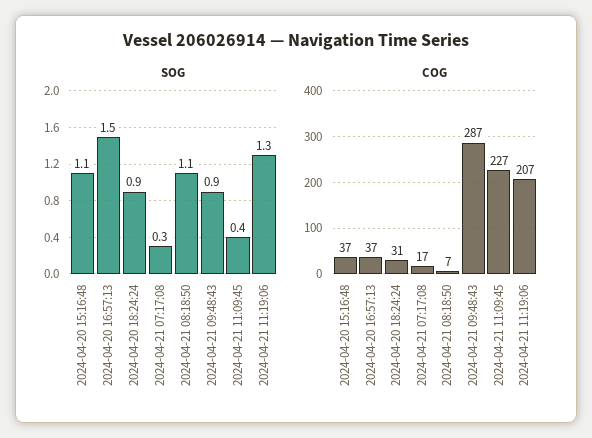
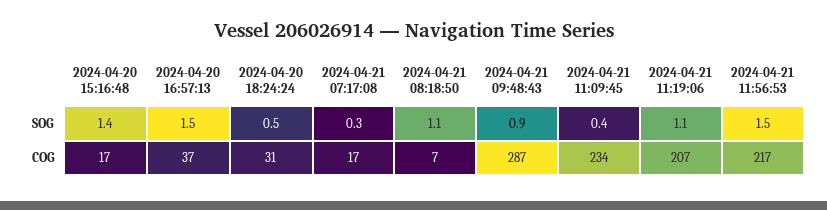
  {
    "SOG": {
-     "2024-04-20 15:16:48": 1.1,
+     "2024-04-20 15:16:48": 1.4,
      "2024-04-20 16:57:13": 1.5,
-     "2024-04-20 18:24:24": 0.9,
+     "2024-04-20 18:24:24": 0.5,
      "2024-04-21 07:17:08": 0.3,
      "2024-04-21 08:18:50": 1.1,
      "2024-04-21 09:48:43": 0.9,
      "2024-04-21 11:09:45": 0.4,
-     "2024-04-21 11:19:06": 1.3
+     "2024-04-21 11:19:06": 1.1,
+     "2024-04-21 11:56:53": 1.5
    },
    "COG": {
-     "2024-04-20 15:16:48": 37,
+     "2024-04-20 15:16:48": 17,
      "2024-04-20 16:57:13": 37,
      "2024-04-20 18:24:24": 31,
      "2024-04-21 07:17:08": 17,
      "2024-04-21 08:18:50": 7,
      "2024-04-21 09:48:43": 287,
-     "2024-04-21 11:09:45": 227,
+     "2024-04-21 11:09:45": 234,
-     "2024-04-21 11:19:06": 207
+     "2024-04-21 11:19:06": 207,
+     "2024-04-21 11:56:53": 217
    }
  }

